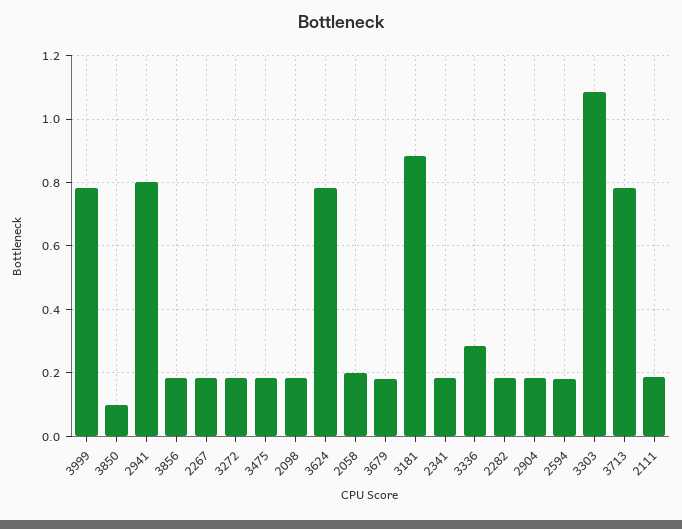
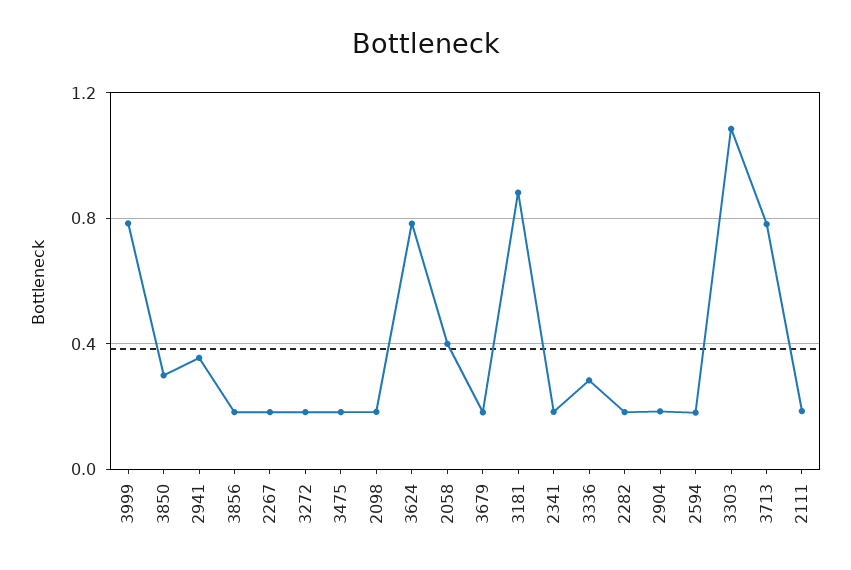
  {
    "3999": 0.78,
-   "3850": 0.1,
+   "3850": 0.3,
-   "2941": 0.8,
+   "2941": 0.35,
    "3856": 0.18,
    "2267": 0.18,
    "3272": 0.18,
    "3475": 0.18,
    "2098": 0.18,
    "3624": 0.78,
-   "2058": 0.2,
+   "2058": 0.4,
    "3679": 0.18,
    "3181": 0.88,
    "2341": 0.18,
    "3336": 0.28,
    "2282": 0.18,
    "2904": 0.18,
    "2594": 0.18,
    "3303": 1.08,
    "3713": 0.78,
    "2111": 0.18
  }

